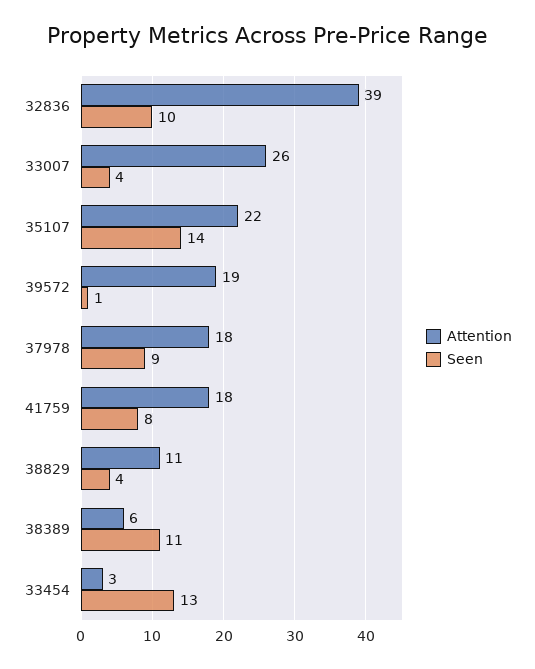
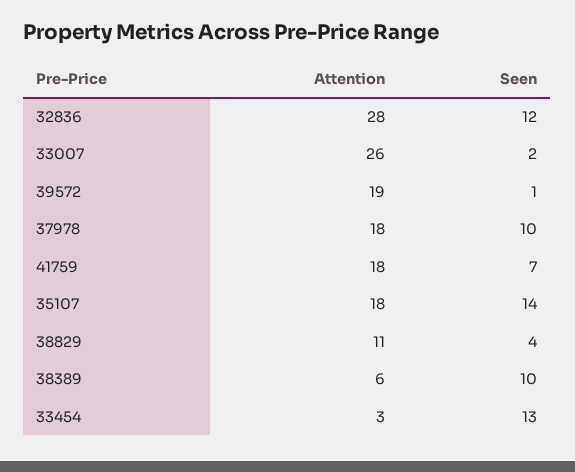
  {
    "Attention": {
-     "32836": 39,
+     "32836": 28,
      "33007": 26,
-     "35107": 22,
+     "35107": 18,
      "39572": 19,
      "37978": 18,
      "41759": 18,
      "38829": 11,
      "38389": 6,
      "33454": 3
    },
    "Seen": {
-     "32836": 10,
+     "32836": 12,
-     "33007": 4,
+     "33007": 2,
      "35107": 14,
      "39572": 1,
-     "37978": 9,
+     "37978": 10,
-     "41759": 8,
+     "41759": 7,
      "38829": 4,
-     "38389": 11,
+     "38389": 10,
      "33454": 13
    }
  }

